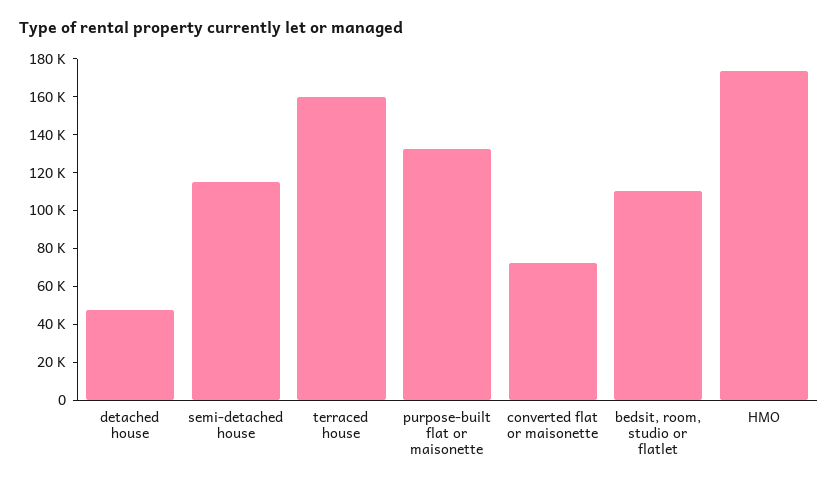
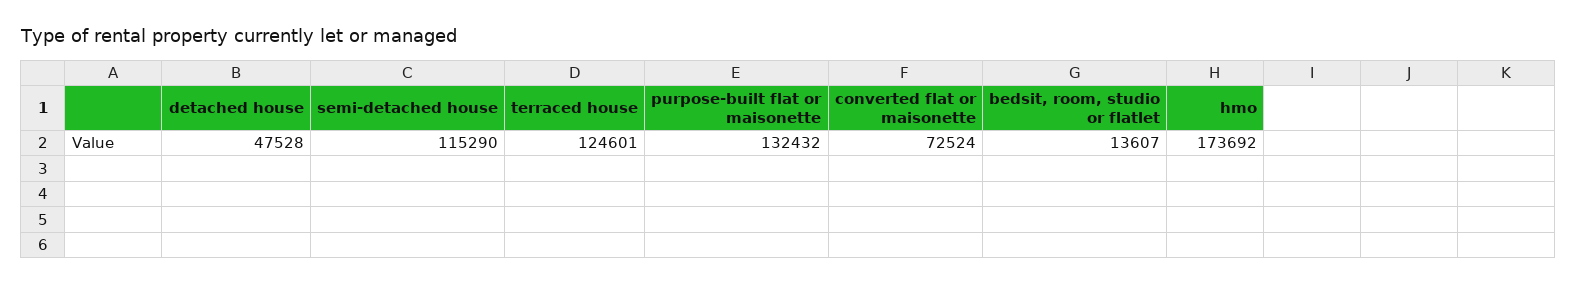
  {
    "detached house": 47528,
    "semi-detached house": 115290,
-   "terraced house": 160000,
+   "terraced house": 124601,
    "purpose-built flat or maisonette": 132432,
    "converted flat or maisonette": 72524,
-   "bedsit, room, studio or flatlet": 110000,
+   "bedsit, room, studio or flatlet": 13607,
    "HMO": 173692
  }

